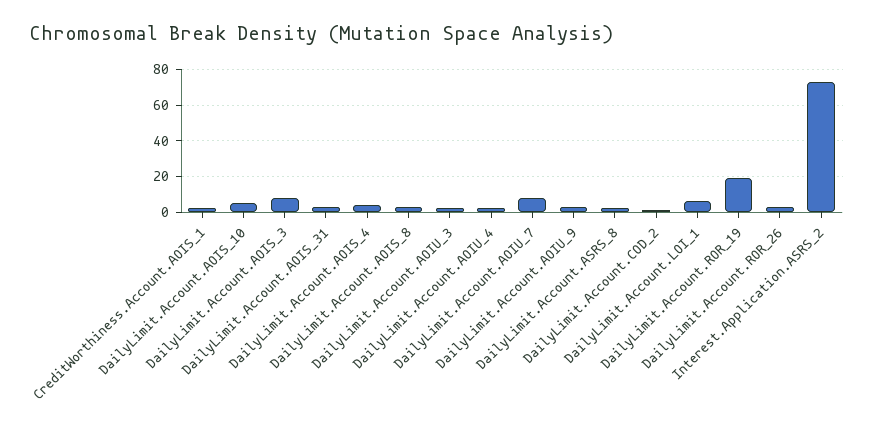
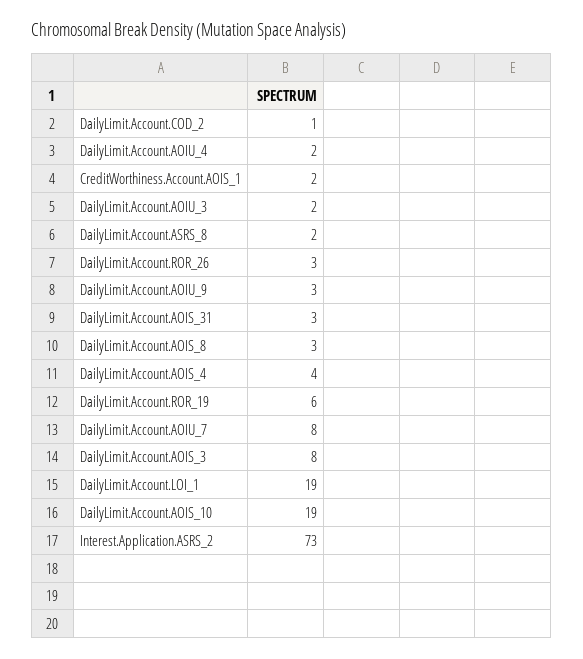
  {
    "CreditWorthiness.Account.AOIS_1": 2,
-   "DailyLimit.Account.AOIS_10": 5,
+   "DailyLimit.Account.AOIS_10": 19,
    "DailyLimit.Account.AOIS_3": 8,
    "DailyLimit.Account.AOIS_31": 3,
    "DailyLimit.Account.AOIS_4": 4,
    "DailyLimit.Account.AOIS_8": 3,
    "DailyLimit.Account.AOIU_3": 2,
    "DailyLimit.Account.AOIU_4": 2,
    "DailyLimit.Account.AOIU_7": 8,
    "DailyLimit.Account.AOIU_9": 3,
    "DailyLimit.Account.ASRS_8": 2,
    "DailyLimit.Account.COD_2": 1,
-   "DailyLimit.Account.LOI_1": 5,
+   "DailyLimit.Account.LOI_1": 19,
-   "DailyLimit.Account.ROR_19": 20,
+   "DailyLimit.Account.ROR_19": 6,
    "DailyLimit.Account.ROR_26": 3,
    "Interest.Application.ASRS_2": 73
  }

